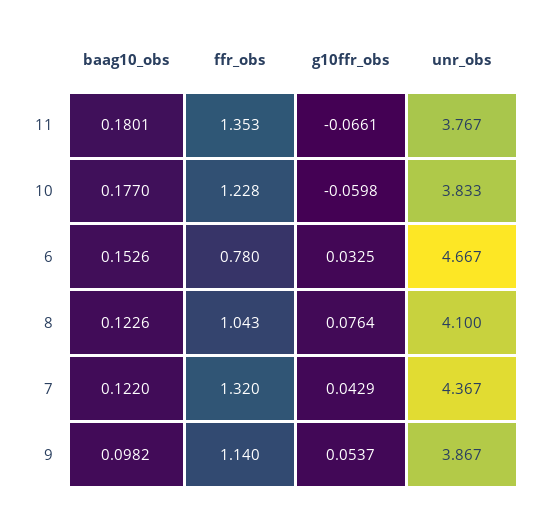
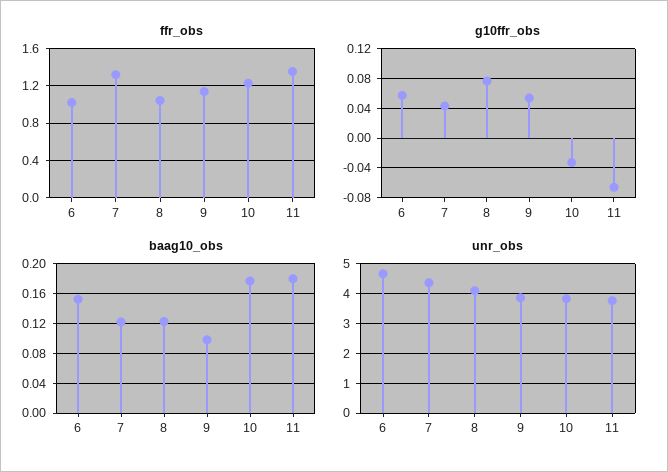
  {
    "baag10_obs": {
      "11": 0.1801,
      "10": 0.177,
      "6": 0.1526,
      "8": 0.1226,
      "7": 0.122,
      "9": 0.0982
    },
    "ffr_obs": {
      "11": 1.353,
      "10": 1.228,
-     "6": 0.78,
+     "6": 1,
      "8": 1.043,
      "7": 1.32,
      "9": 1.14
    },
    "g10ffr_obs": {
      "11": -0.0661,
-     "10": -0.0598,
+     "10": -0.03,
-     "6": 0.0325,
+     "6": 0.06,
      "8": 0.0764,
      "7": 0.0429,
      "9": 0.0537
    },
    "unr_obs": {
      "11": 3.767,
      "10": 3.833,
      "6": 4.667,
      "8": 4.1,
      "7": 4.367,
      "9": 3.867
    }
  }

